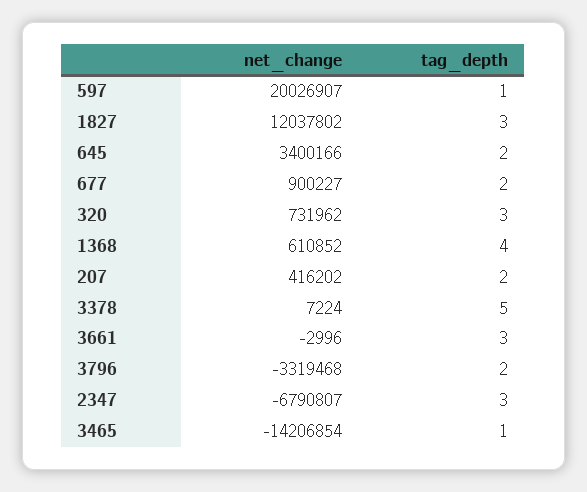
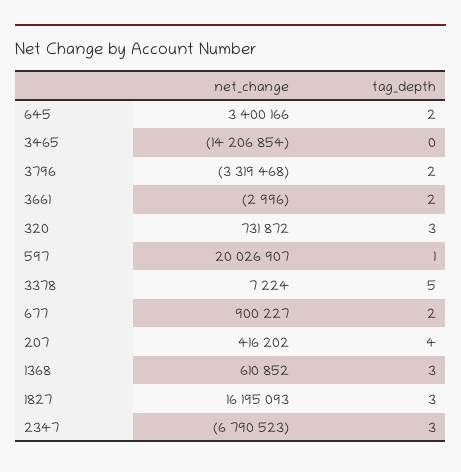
  {
    "net_change": {
      "597": 20026907,
-     "1827": 12037802,
+     "1827": 16195093,
      "645": 3400166,
      "677": 900227,
-     "320": 731962,
+     "320": 731872,
      "1368": 610852,
      "207": 416202,
      "3378": 7224,
      "3661": -2996,
      "3796": -3319468,
-     "2347": -6790807,
+     "2347": -6790523,
      "3465": -14206854
    },
    "tag_depth": {
      "597": 1,
      "1827": 3,
      "645": 2,
      "677": 2,
      "320": 3,
-     "1368": 4,
+     "1368": 3,
-     "207": 2,
+     "207": 4,
      "3378": 5,
-     "3661": 3,
+     "3661": 2,
      "3796": 2,
      "2347": 3,
-     "3465": 1
+     "3465": 0
    }
  }

